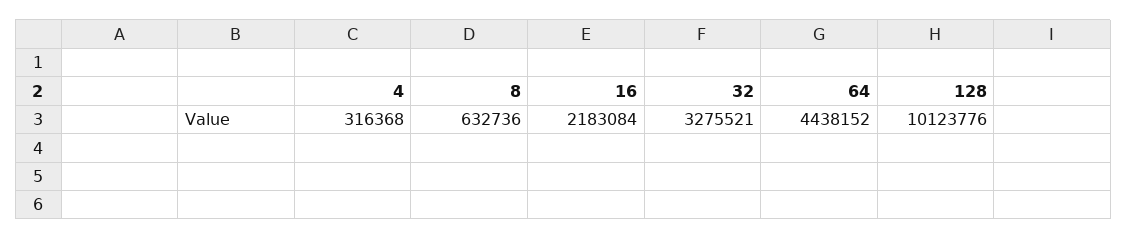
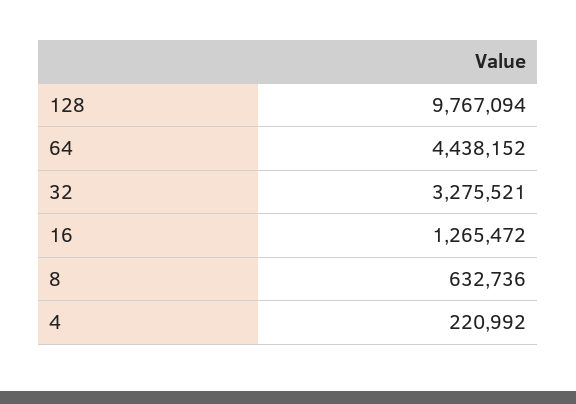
  {
-   "4": 316368,
+   "4": 220992,
    "8": 632736,
-   "16": 2183084,
+   "16": 1265472,
    "32": 3275521,
    "64": 4438152,
-   "128": 10123776
+   "128": 9767094
  }

